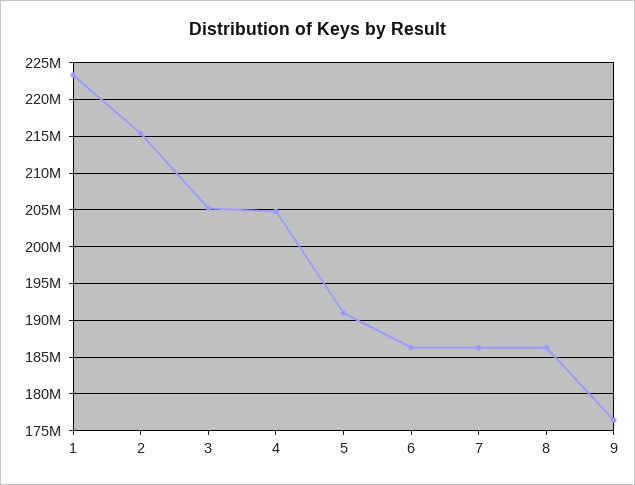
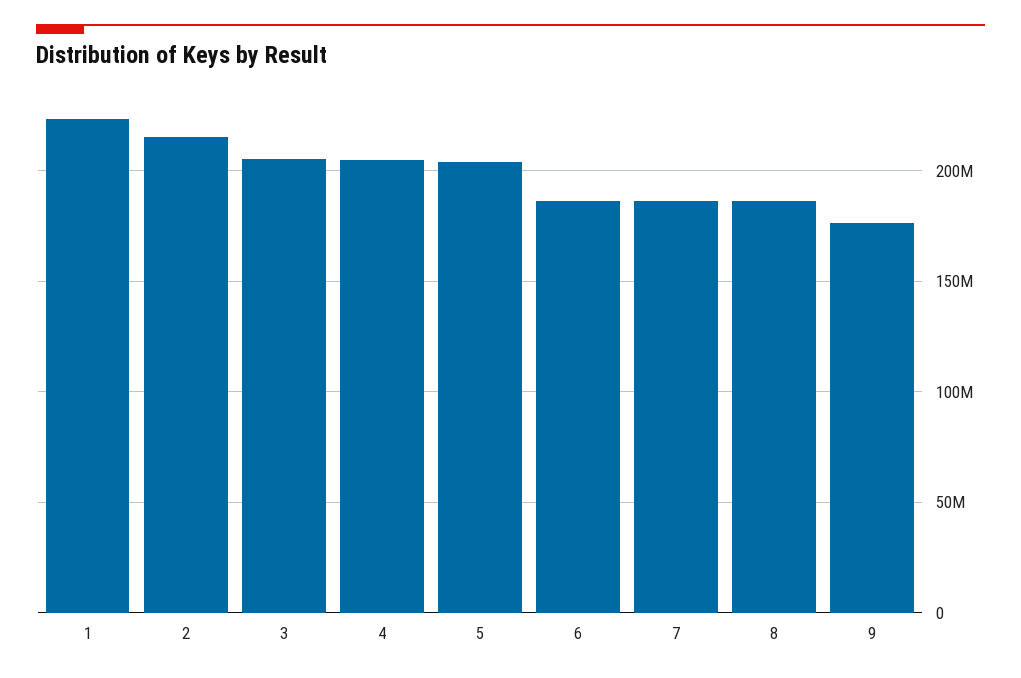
  {
    "1": 223000000,
    "2": 215000000,
    "3": 205000000,
    "4": 205000000,
-   "5": 191000000,
+   "5": 205000000,
    "6": 186000000,
    "7": 186000000,
    "8": 186000000,
    "9": 176000000
  }

